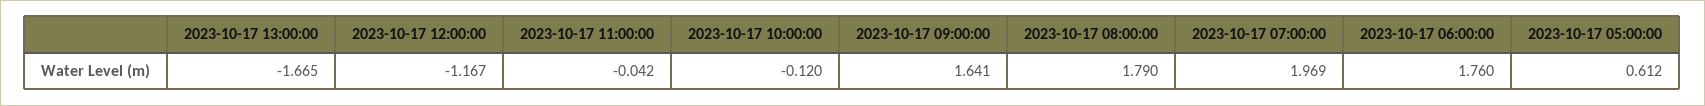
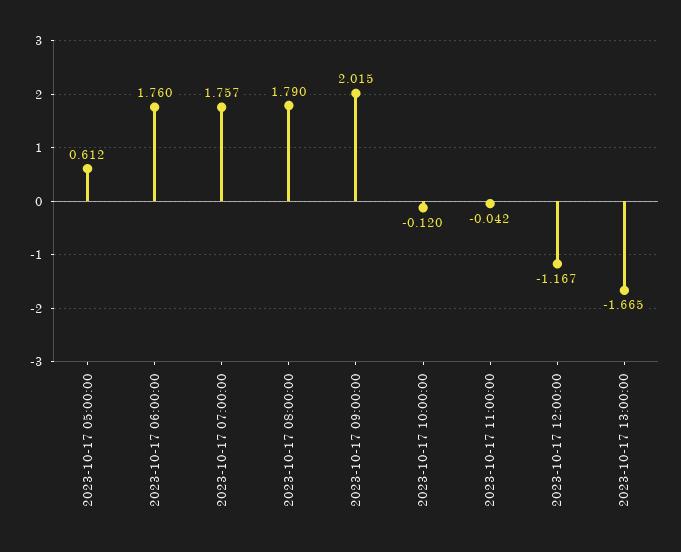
  {
    "2023-10-17 13:00:00": -1.665,
    "2023-10-17 12:00:00": -1.167,
    "2023-10-17 11:00:00": -0.042,
    "2023-10-17 10:00:00": -0.12,
-   "2023-10-17 09:00:00": 1.641,
+   "2023-10-17 09:00:00": 2.015,
    "2023-10-17 08:00:00": 1.79,
-   "2023-10-17 07:00:00": 1.969,
+   "2023-10-17 07:00:00": 1.757,
    "2023-10-17 06:00:00": 1.76,
    "2023-10-17 05:00:00": 0.612
  }

